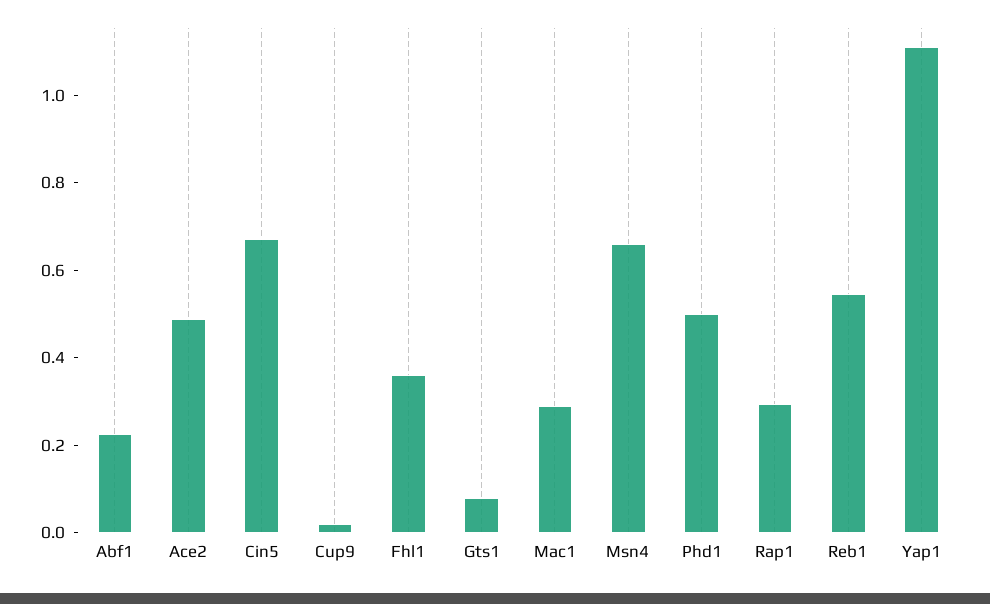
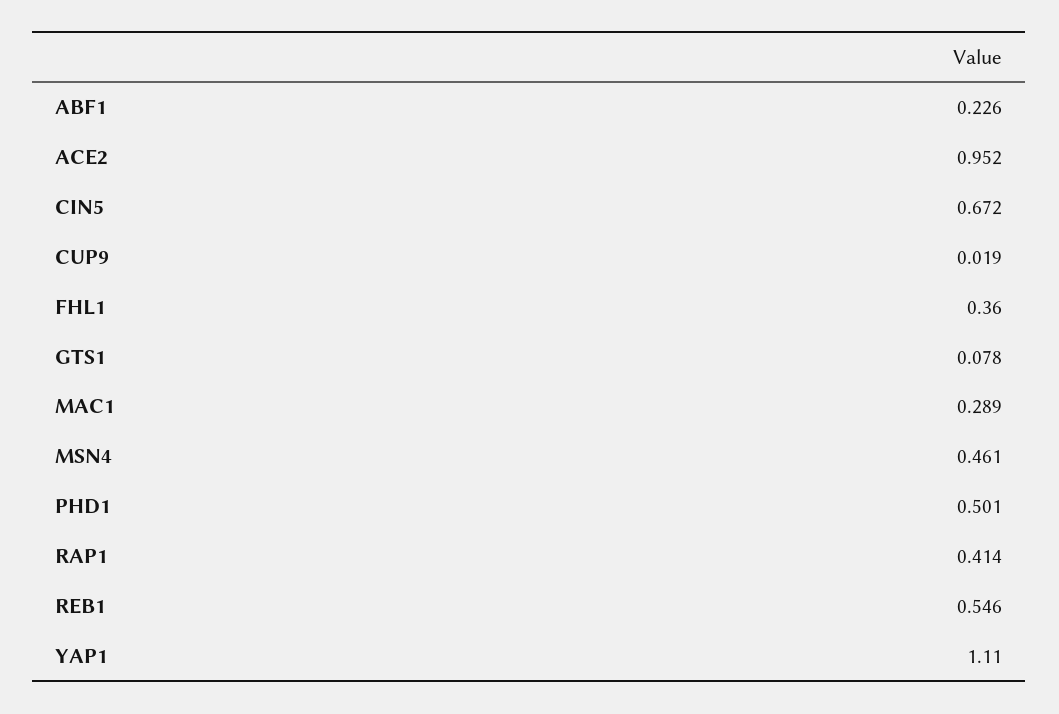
  {
    "Abf1": 0.226,
-   "Ace2": 0.5,
+   "Ace2": 0.952,
    "Cin5": 0.672,
    "Cup9": 0.019,
    "Fhl1": 0.36,
    "Gts1": 0.078,
    "Mac1": 0.289,
-   "Msn4": 0.65,
+   "Msn4": 0.461,
    "Phd1": 0.501,
-   "Rap1": 0.3,
+   "Rap1": 0.414,
    "Reb1": 0.546,
    "Yap1": 1.11
  }

